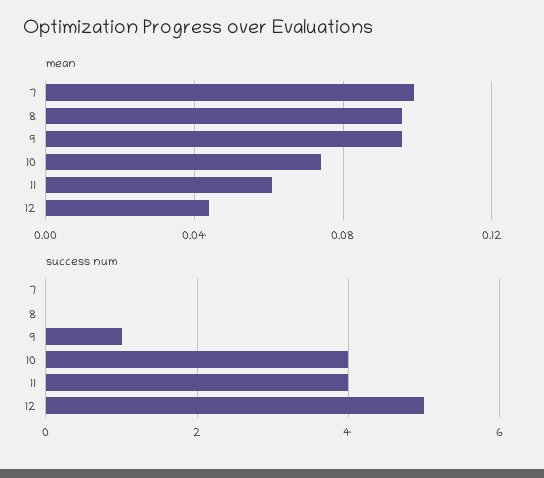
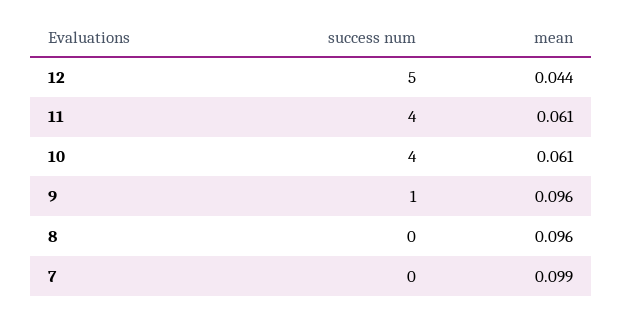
  {
    "mean": {
      "7": 0.099,
      "8": 0.096,
      "9": 0.096,
-     "10": 0.075,
+     "10": 0.061,
      "11": 0.061,
      "12": 0.044
    },
    "success num": {
      "7": 0,
      "8": 0,
      "9": 1,
      "10": 4,
      "11": 4,
      "12": 5
    }
  }

